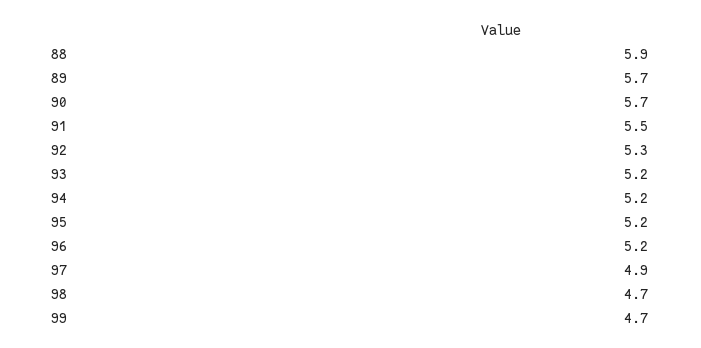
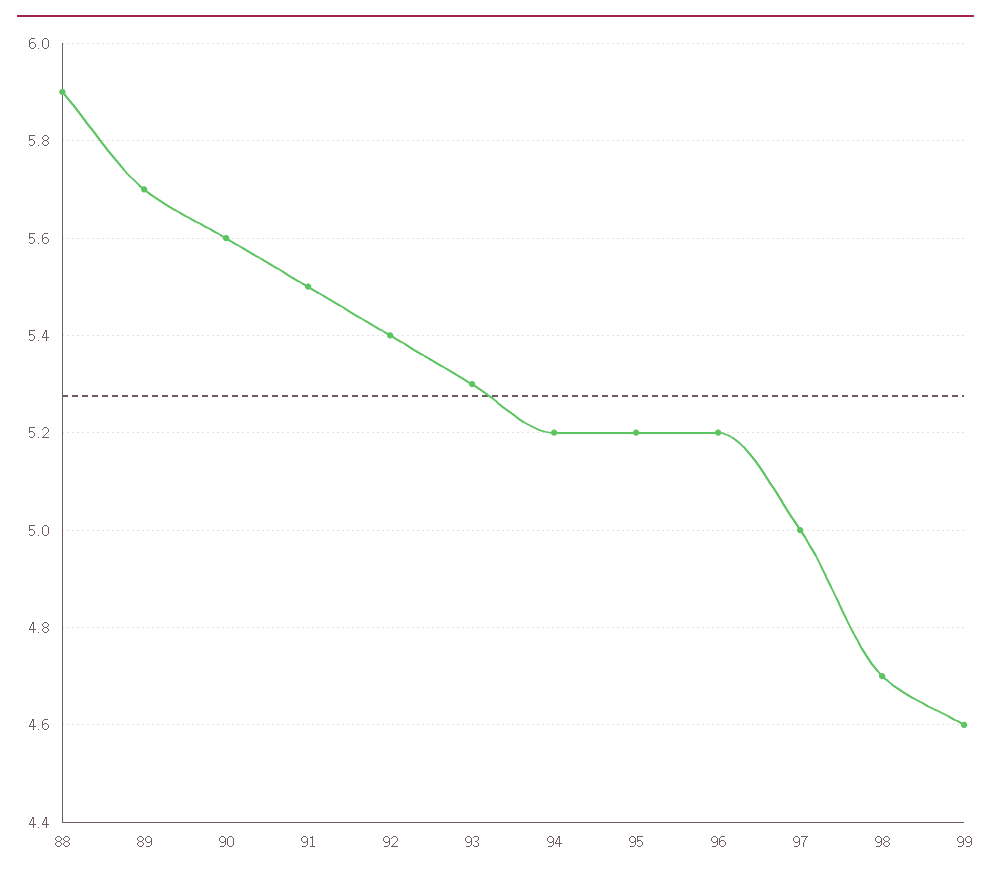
  {
    "88": 5.9,
    "89": 5.7,
-   "90": 5.7,
+   "90": 5.6,
    "91": 5.5,
-   "92": 5.3,
+   "92": 5.4,
-   "93": 5.2,
+   "93": 5.3,
    "94": 5.2,
    "95": 5.2,
    "96": 5.2,
-   "97": 4.9,
+   "97": 5,
    "98": 4.7,
-   "99": 4.7
+   "99": 4.6
  }

